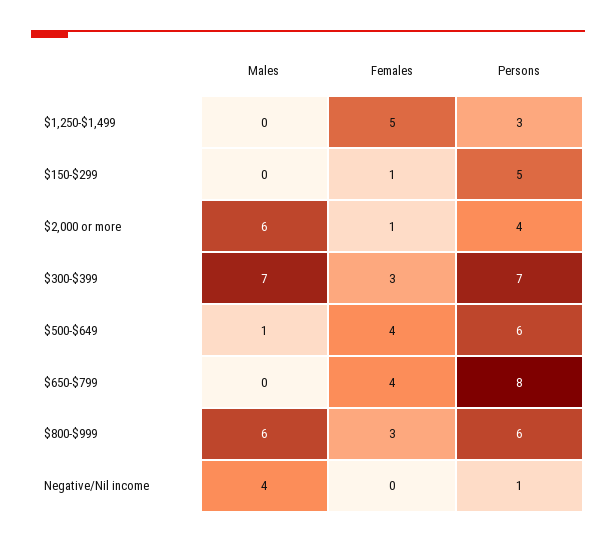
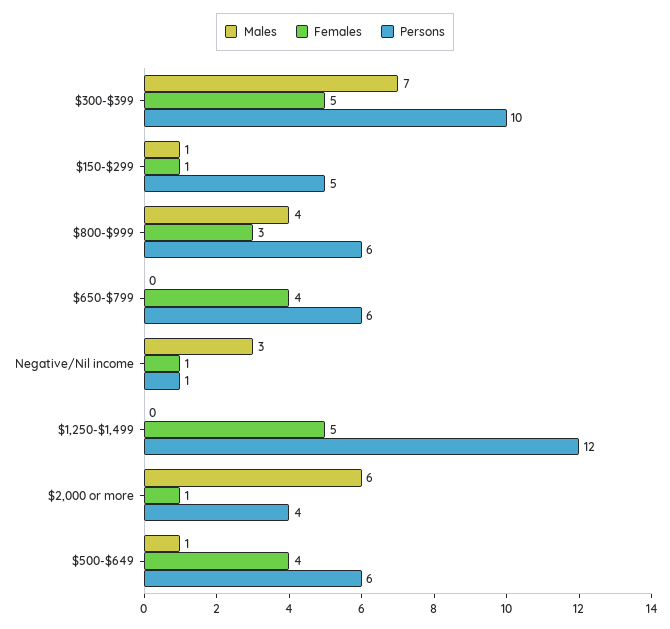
  {
    "Males": {
      "$1,250-$1,499": 0,
-     "$150-$299": 0,
+     "$150-$299": 1,
      "$2,000 or more": 6,
      "$300-$399": 7,
      "$500-$649": 1,
      "$650-$799": 0,
-     "$800-$999": 6,
+     "$800-$999": 4,
-     "Negative/Nil income": 4
+     "Negative/Nil income": 3
    },
    "Females": {
      "$1,250-$1,499": 5,
      "$150-$299": 1,
      "$2,000 or more": 1,
-     "$300-$399": 3,
+     "$300-$399": 5,
      "$500-$649": 4,
      "$650-$799": 4,
      "$800-$999": 3,
-     "Negative/Nil income": 0
+     "Negative/Nil income": 1
    },
    "Persons": {
-     "$1,250-$1,499": 3,
+     "$1,250-$1,499": 12,
      "$150-$299": 5,
      "$2,000 or more": 4,
-     "$300-$399": 7,
+     "$300-$399": 10,
      "$500-$649": 6,
-     "$650-$799": 8,
+     "$650-$799": 6,
      "$800-$999": 6,
      "Negative/Nil income": 1
    }
  }

